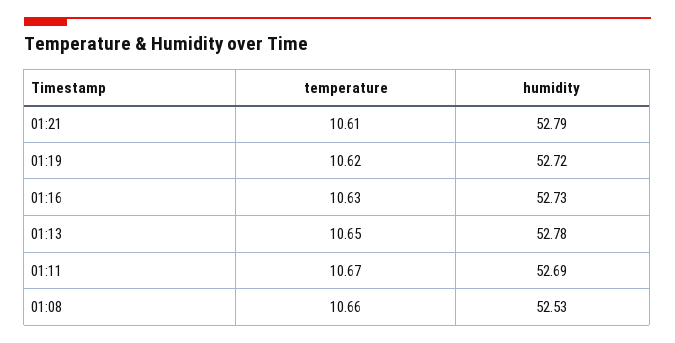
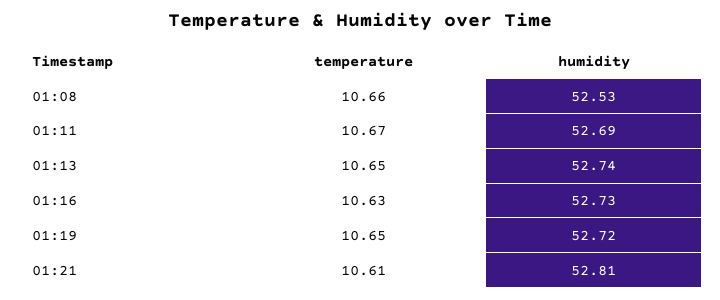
  {
    "temperature": {
      "01:21": 10.61,
-     "01:19": 10.62,
+     "01:19": 10.65,
      "01:16": 10.63,
      "01:13": 10.65,
      "01:11": 10.67,
      "01:08": 10.66
    },
    "humidity": {
-     "01:21": 52.79,
+     "01:21": 52.81,
      "01:19": 52.72,
      "01:16": 52.73,
-     "01:13": 52.78,
+     "01:13": 52.74,
      "01:11": 52.69,
      "01:08": 52.53
    }
  }

